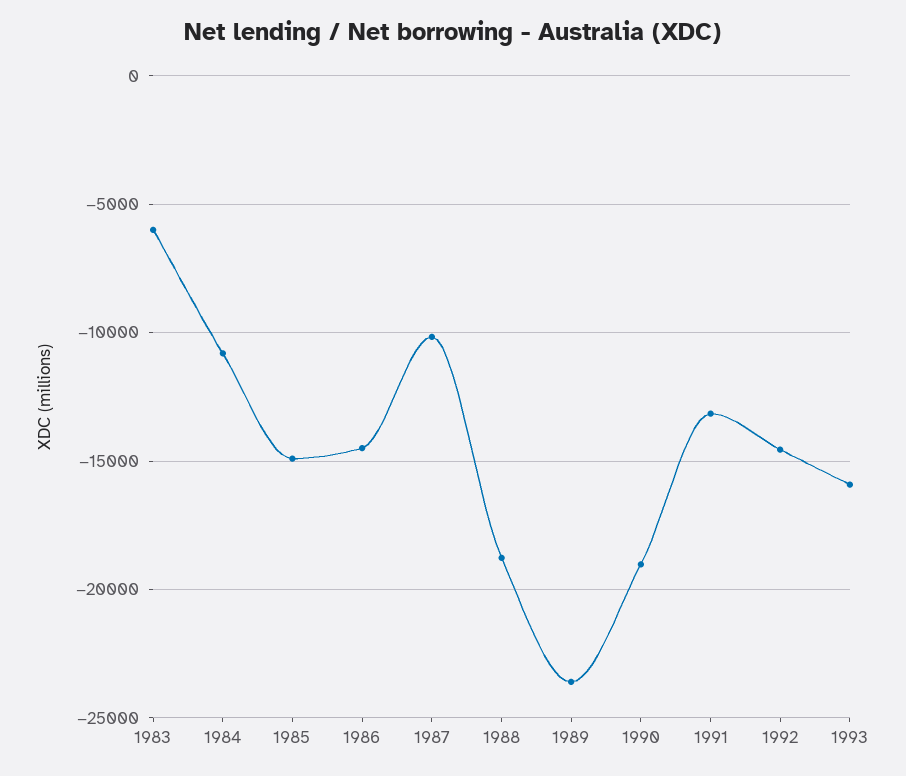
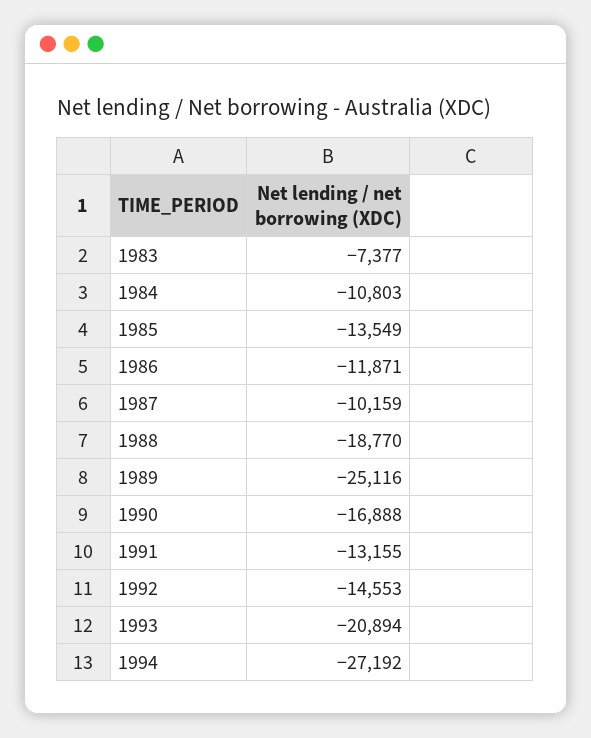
  {
-   "1983": -6000,
+   "1983": -7377,
    "1984": -10803,
-   "1985": -15000,
+   "1985": -13549,
-   "1986": -14500,
+   "1986": -11871,
    "1987": -10159,
    "1988": -18770,
-   "1989": -23500,
+   "1989": -25116,
-   "1990": -19000,
+   "1990": -16888,
    "1991": -13155,
    "1992": -14553,
-   "1993": -16000
+   "1993": -20894,
+   "1994": -27192
  }

